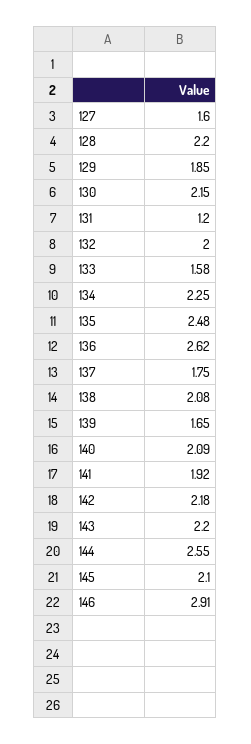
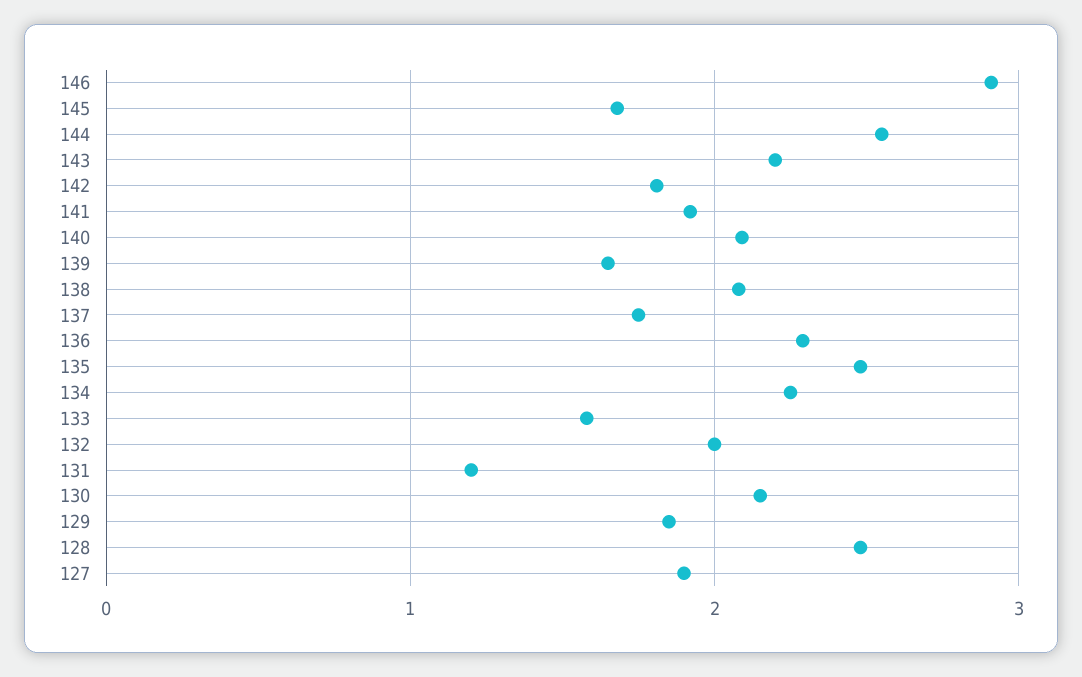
  {
-   "127": 1.6,
+   "127": 1.9,
-   "128": 2.2,
+   "128": 2.5,
    "129": 1.85,
    "130": 2.15,
    "131": 1.2,
    "132": 2,
    "133": 1.58,
    "134": 2.25,
    "135": 2.48,
-   "136": 2.62,
+   "136": 2.3,
    "137": 1.75,
    "138": 2.08,
    "139": 1.65,
    "140": 2.09,
    "141": 1.92,
-   "142": 2.18,
+   "142": 1.8,
    "143": 2.2,
    "144": 2.55,
-   "145": 2.1,
+   "145": 1.7,
    "146": 2.91
  }

